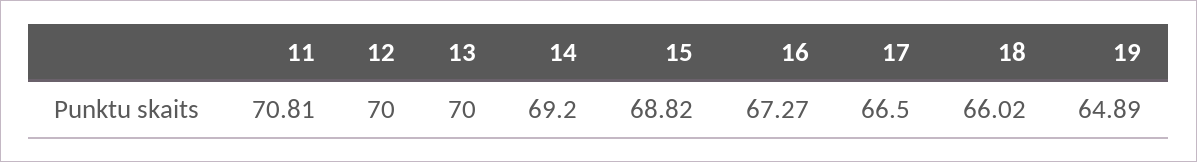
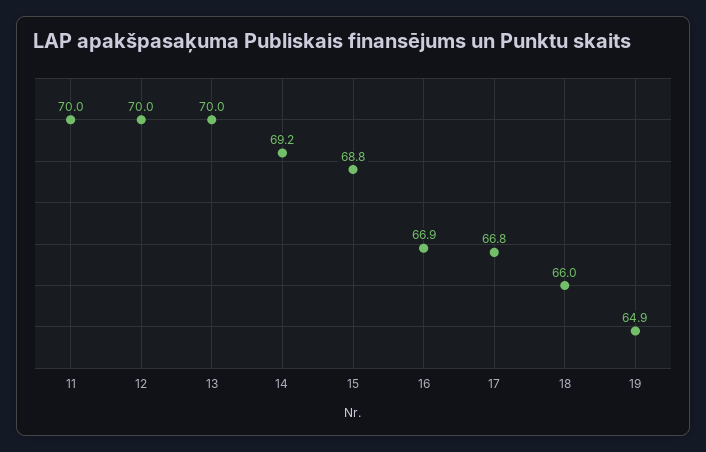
  {
-   "11": 70.81,
+   "11": 70,
    "12": 70,
    "13": 70,
    "14": 69.2,
    "15": 68.82,
-   "16": 67.27,
+   "16": 66.9,
-   "17": 66.5,
+   "17": 66.8,
    "18": 66.02,
    "19": 64.89
  }

